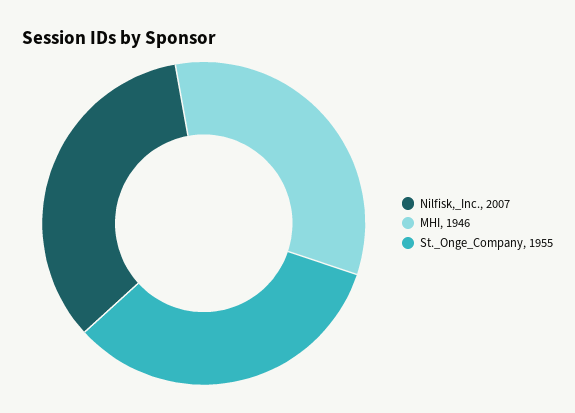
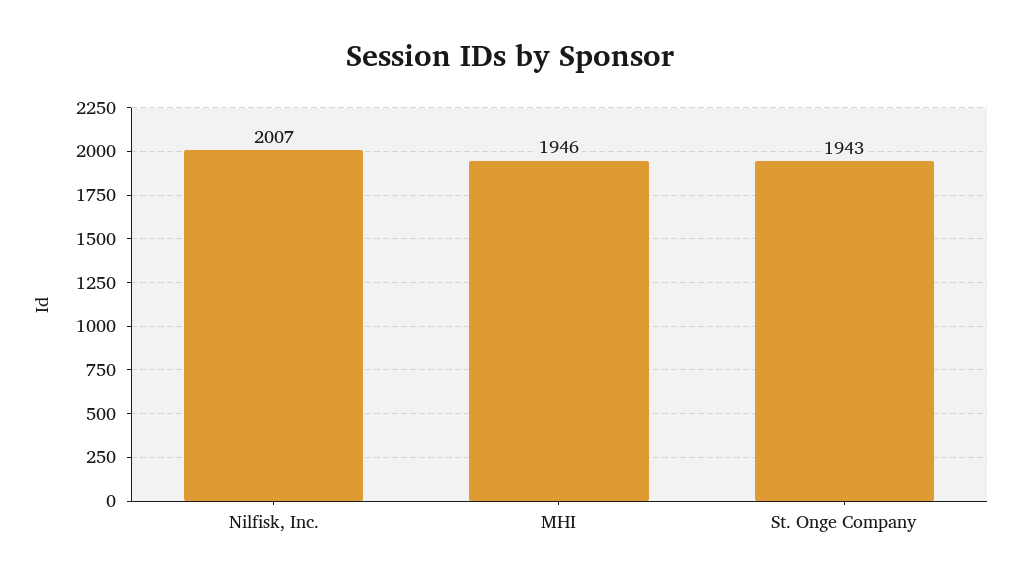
  {
    "Nilfisk,_Inc.": 2007,
    "MHI": 1946,
-   "St._Onge_Company": 1955
+   "St._Onge_Company": 1943
  }

